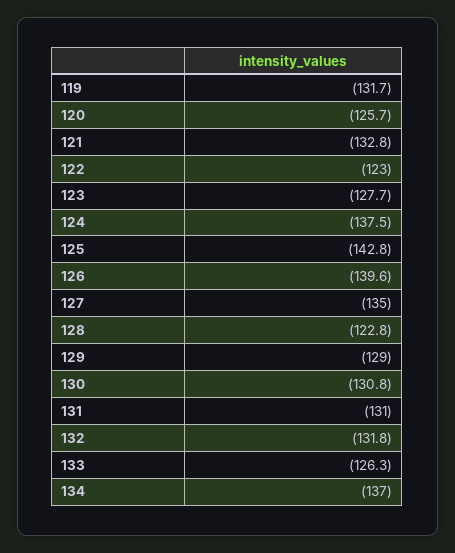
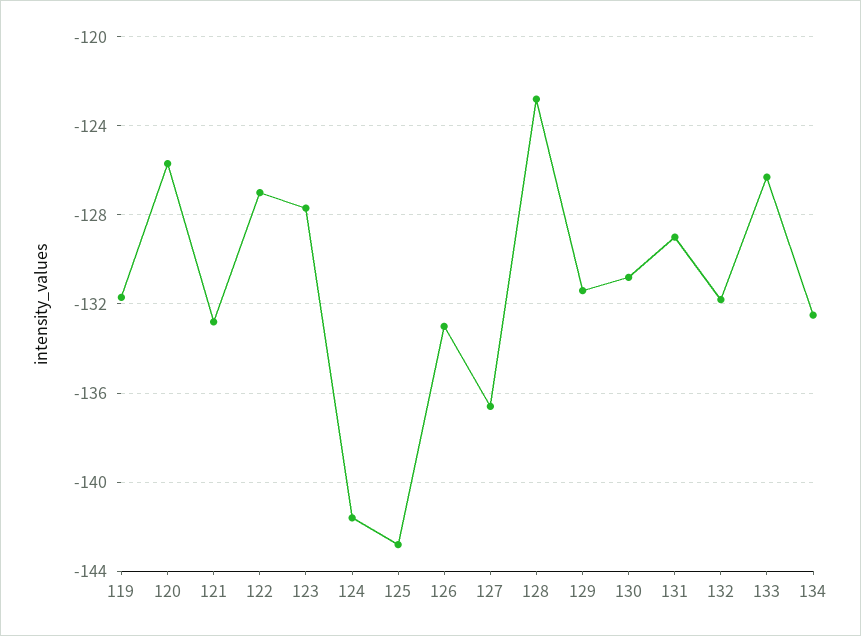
  {
    "119": -131.7,
    "120": -125.7,
    "121": -132.8,
-   "122": -123,
+   "122": -127,
    "123": -127.7,
-   "124": -137.5,
+   "124": -141.5,
    "125": -142.8,
-   "126": -139.6,
+   "126": -133,
-   "127": -135,
+   "127": -136.5,
    "128": -122.8,
-   "129": -129,
+   "129": -131.5,
    "130": -130.8,
-   "131": -131,
+   "131": -129,
    "132": -131.8,
    "133": -126.3,
-   "134": -137
+   "134": -132.5
  }

